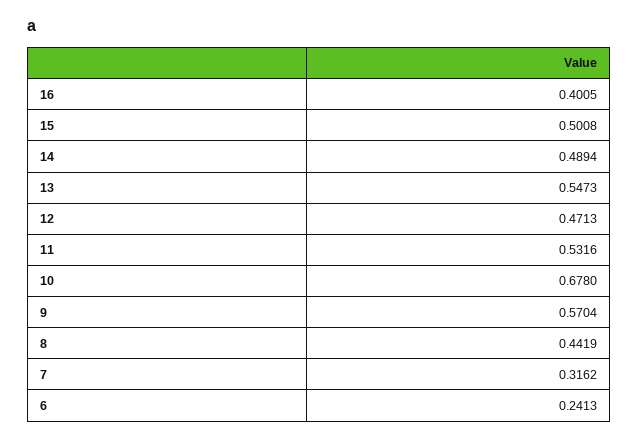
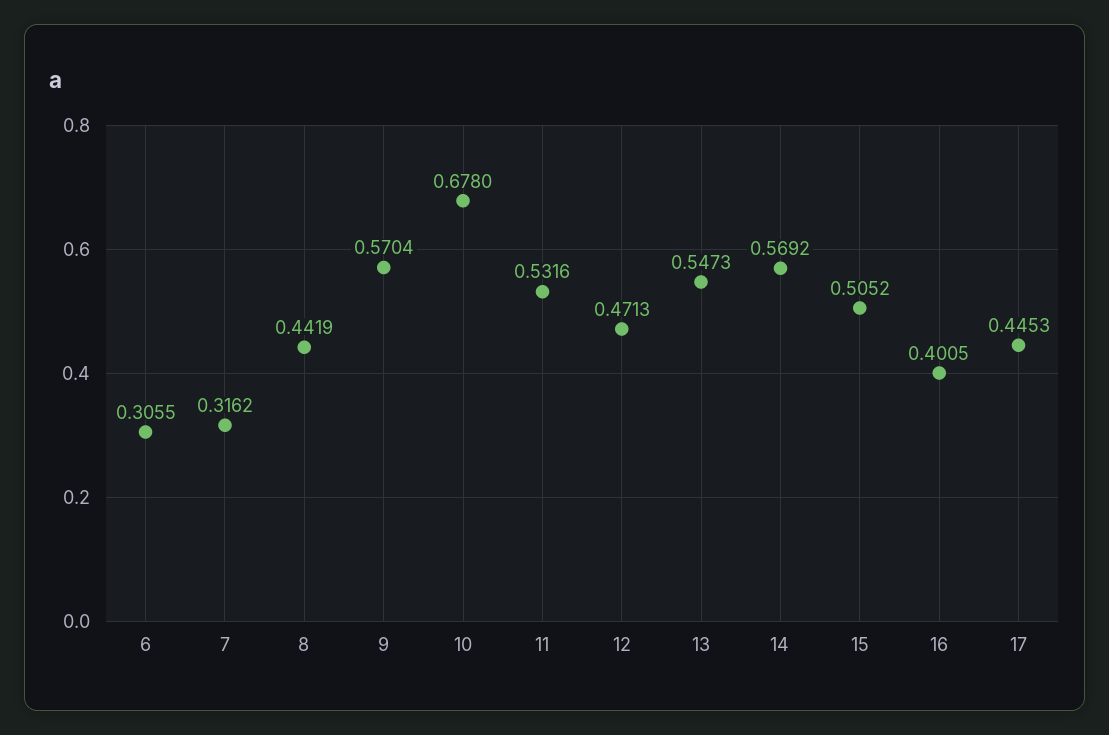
  {
    "16": 0.4005,
-   "15": 0.5008,
+   "15": 0.5052,
-   "14": 0.4894,
+   "14": 0.5692,
    "13": 0.5473,
    "12": 0.4713,
    "11": 0.5316,
    "10": 0.678,
    "9": 0.5704,
    "8": 0.4419,
    "7": 0.3162,
-   "6": 0.2413
+   "6": 0.3055,
+   "17": 0.4453
  }

